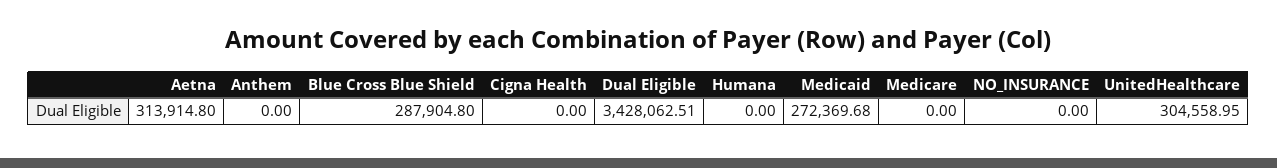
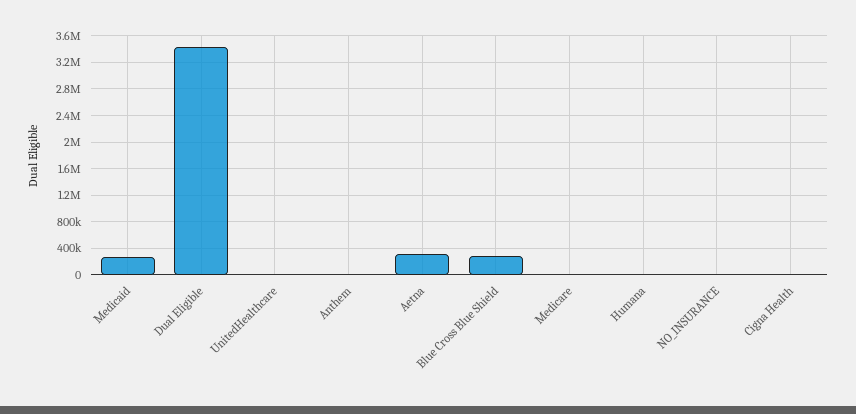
  {
    "Aetna": 313914.8,
    "Anthem": 0,
    "Blue Cross Blue Shield": 287904.8,
    "Cigna Health": 0,
    "Dual Eligible": 3428062.51,
    "Humana": 0,
    "Medicaid": 272369.68,
    "Medicare": 0,
    "NO_INSURANCE": 0,
-   "UnitedHealthcare": 304558.95
+   "UnitedHealthcare": 0
  }

